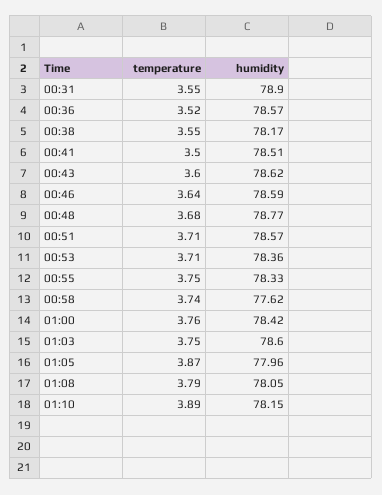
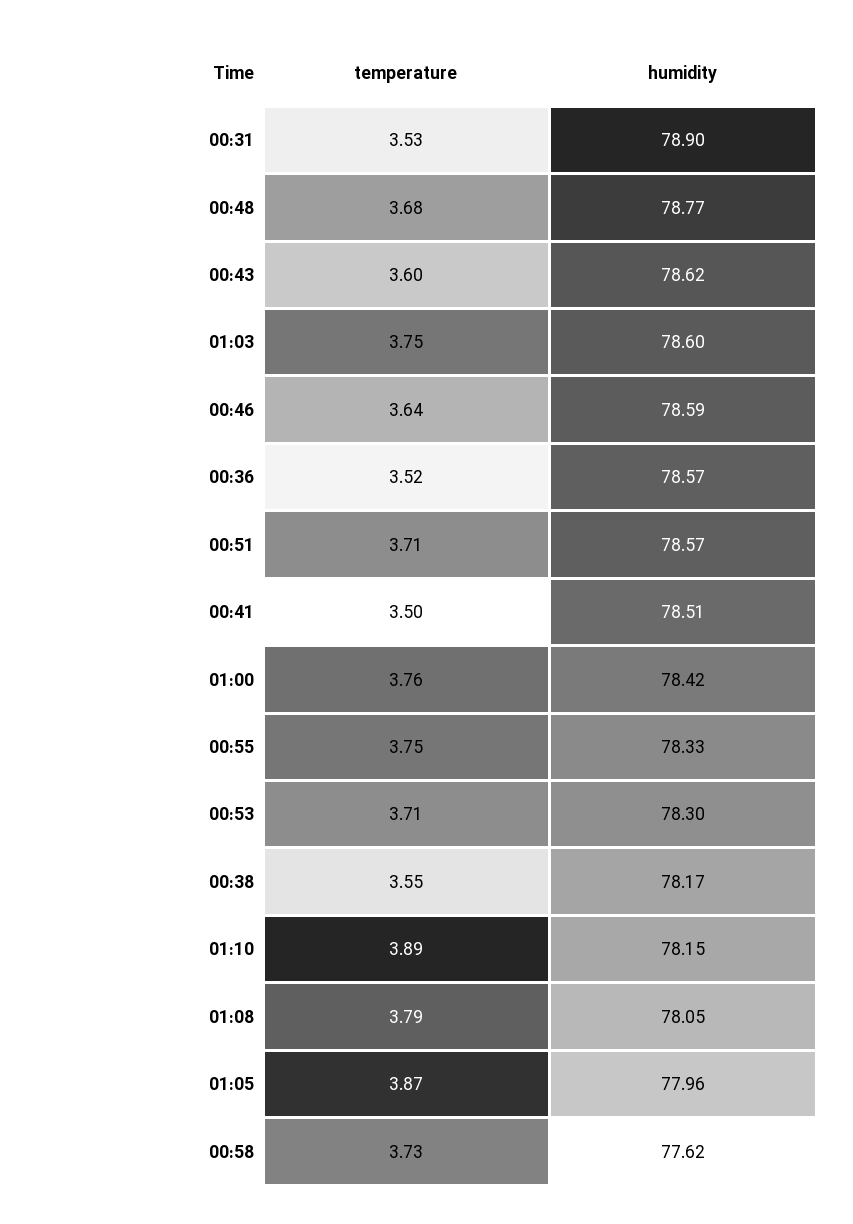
  {
    "temperature": {
-     "00:31": 3.55,
+     "00:31": 3.53,
      "00:36": 3.52,
      "00:38": 3.55,
      "00:41": 3.5,
      "00:43": 3.6,
      "00:46": 3.64,
      "00:48": 3.68,
      "00:51": 3.71,
      "00:53": 3.71,
      "00:55": 3.75,
-     "00:58": 3.74,
+     "00:58": 3.73,
      "01:00": 3.76,
      "01:03": 3.75,
      "01:05": 3.87,
      "01:08": 3.79,
      "01:10": 3.89
    },
    "humidity": {
      "00:31": 78.9,
      "00:36": 78.57,
      "00:38": 78.17,
      "00:41": 78.51,
      "00:43": 78.62,
      "00:46": 78.59,
      "00:48": 78.77,
      "00:51": 78.57,
-     "00:53": 78.36,
+     "00:53": 78.3,
      "00:55": 78.33,
      "00:58": 77.62,
      "01:00": 78.42,
      "01:03": 78.6,
      "01:05": 77.96,
      "01:08": 78.05,
      "01:10": 78.15
    }
  }

